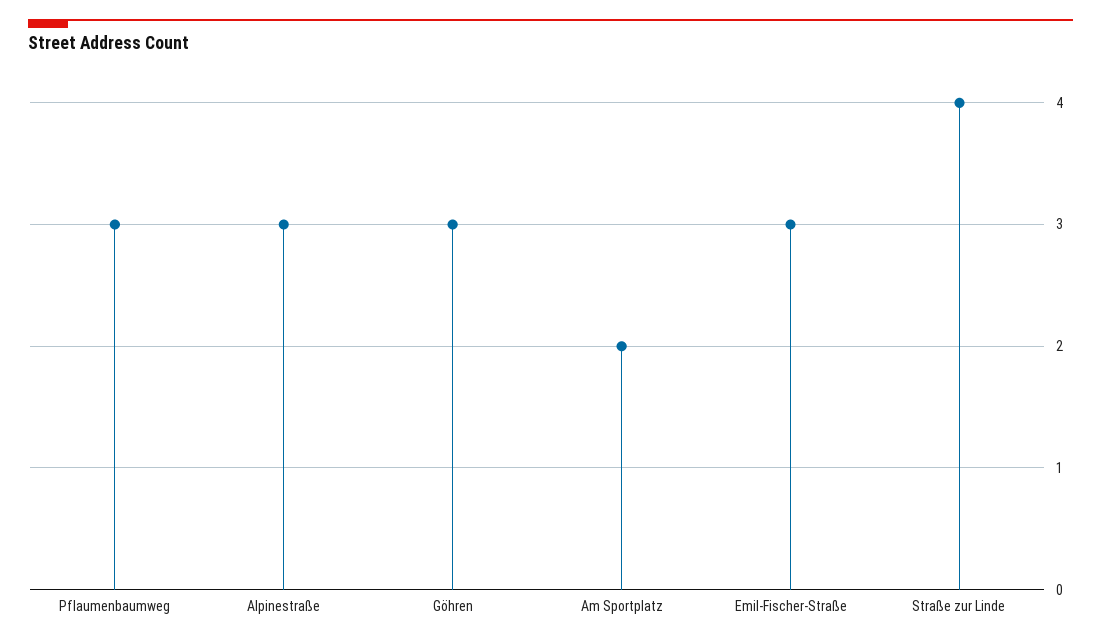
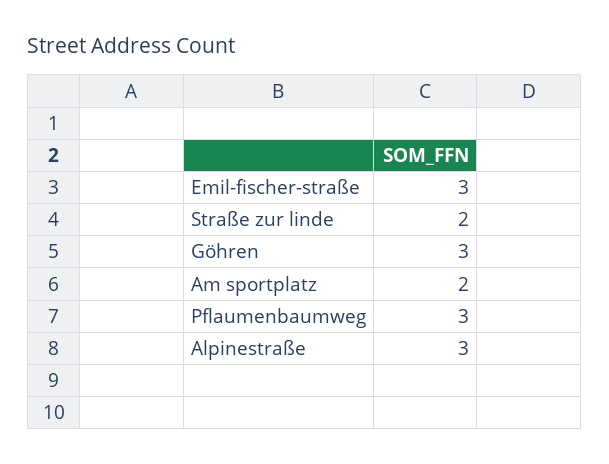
  {
    "Pflaumenbaumweg": 3,
    "Alpinestraße": 3,
    "Göhren": 3,
    "Am Sportplatz": 2,
    "Emil-Fischer-Straße": 3,
-   "Straße zur Linde": 4
+   "Straße zur Linde": 2
  }

